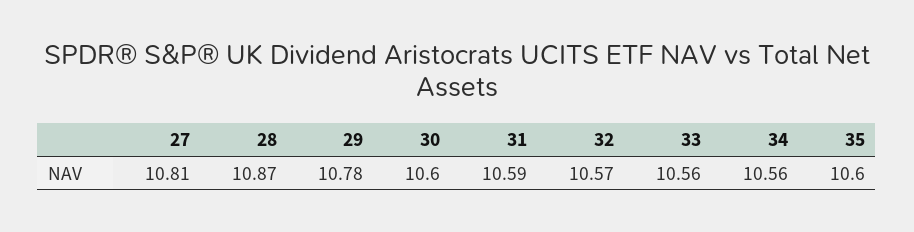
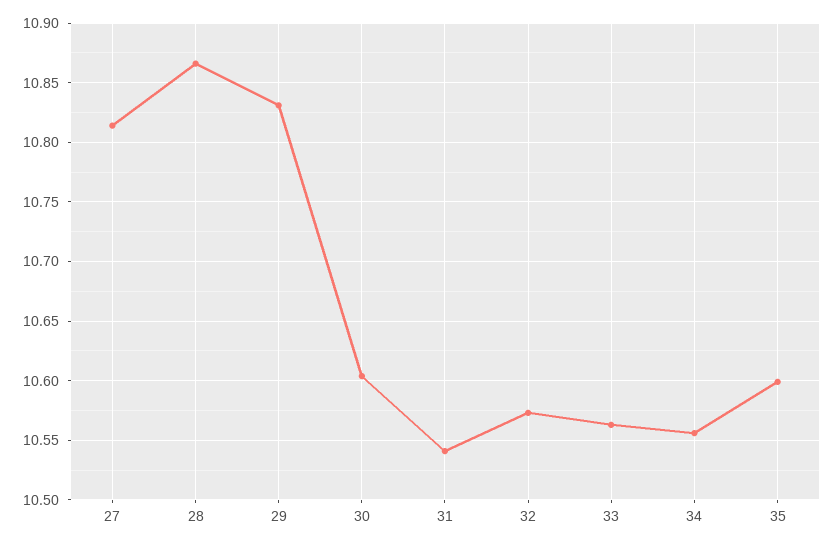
  {
    "27": 10.81,
    "28": 10.87,
-   "29": 10.78,
+   "29": 10.83,
    "30": 10.6,
-   "31": 10.59,
+   "31": 10.54,
    "32": 10.57,
    "33": 10.56,
    "34": 10.56,
    "35": 10.6
  }

